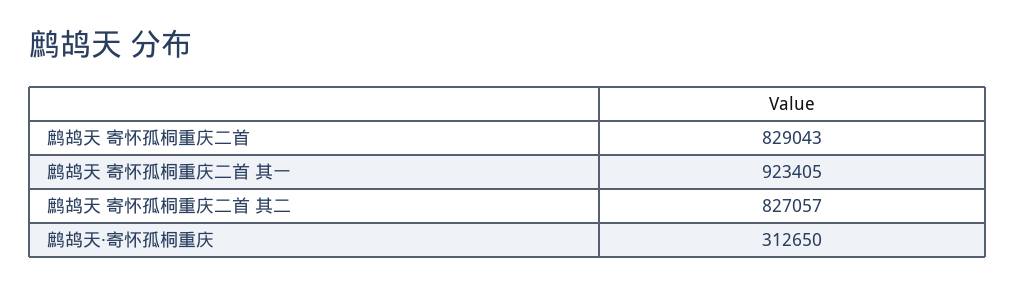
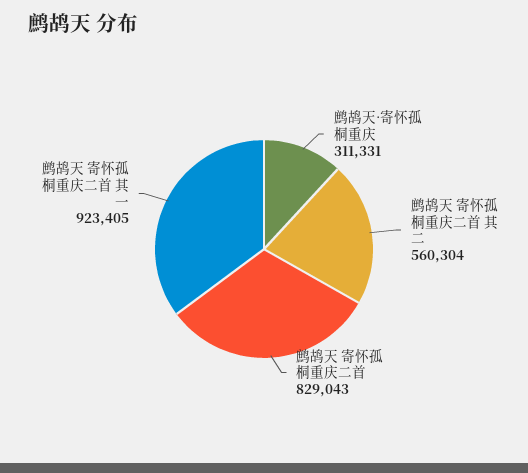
  {
    "鹧鸪天 寄怀孤桐重庆二首": 829043,
    "鹧鸪天 寄怀孤桐重庆二首 其一": 923405,
-   "鹧鸪天 寄怀孤桐重庆二首 其二": 827057,
+   "鹧鸪天 寄怀孤桐重庆二首 其二": 560304,
-   "鹧鸪天·寄怀孤桐重庆": 312650
+   "鹧鸪天·寄怀孤桐重庆": 311331
  }

